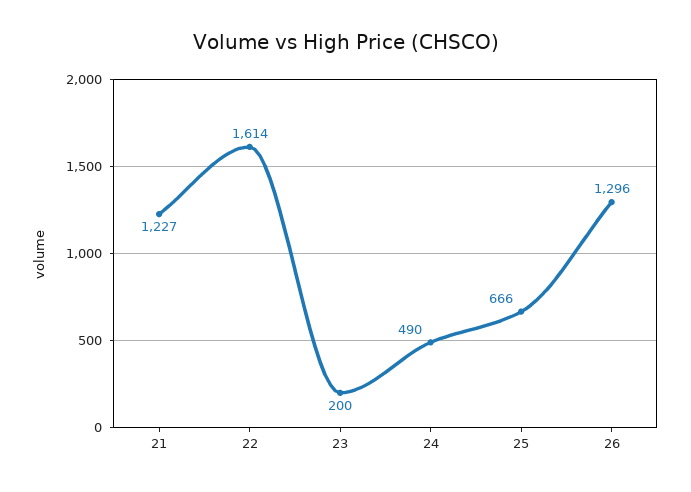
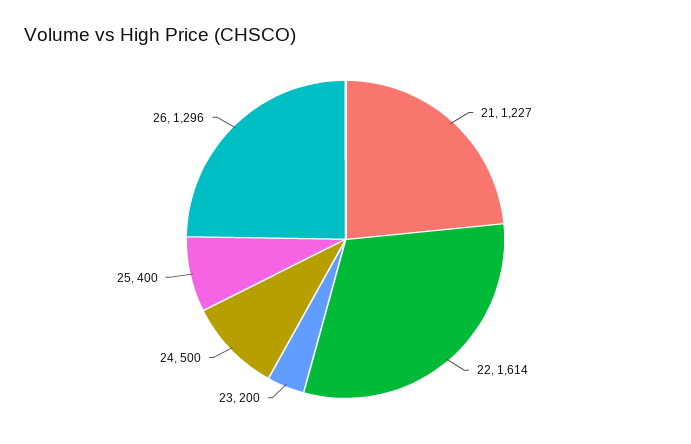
  {
    "21": 1227,
    "22": 1614,
    "23": 200,
-   "24": 490,
+   "24": 500,
-   "25": 666,
+   "25": 400,
    "26": 1296
  }

